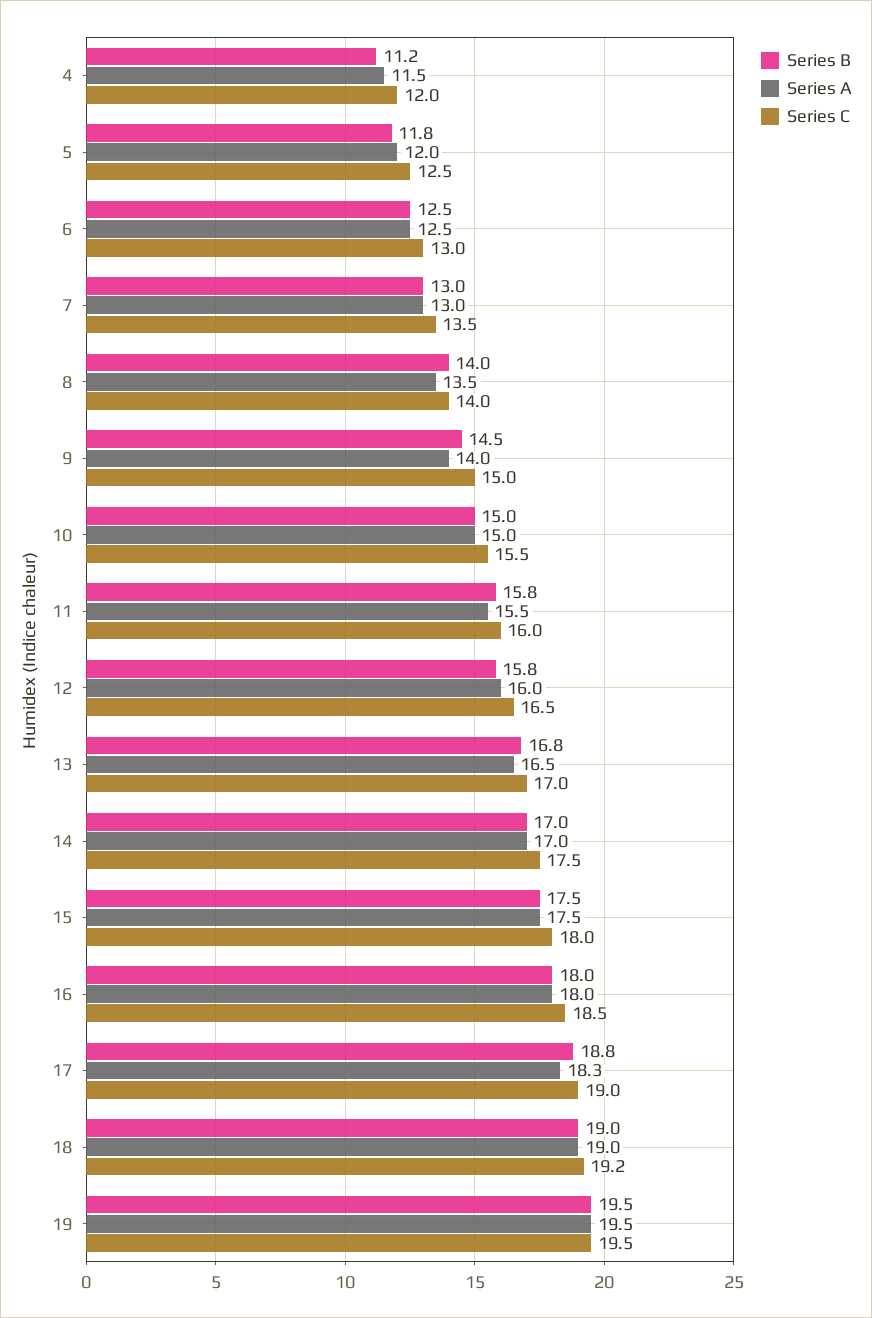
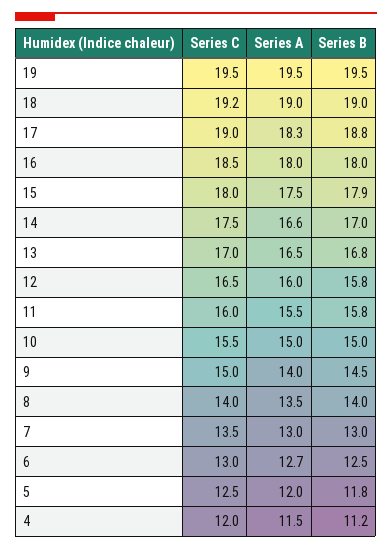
  {
    "Series B": {
      "4": 11.2,
      "5": 11.8,
      "6": 12.5,
      "7": 13,
      "8": 14,
      "9": 14.5,
      "10": 15,
      "11": 15.8,
      "12": 15.8,
      "13": 16.8,
      "14": 17,
-     "15": 17.5,
+     "15": 17.9,
      "16": 18,
      "17": 18.8,
      "18": 19,
      "19": 19.5
    },
    "Series A": {
      "4": 11.5,
      "5": 12,
-     "6": 12.5,
+     "6": 12.7,
      "7": 13,
      "8": 13.5,
      "9": 14,
      "10": 15,
      "11": 15.5,
      "12": 16,
      "13": 16.5,
-     "14": 17,
+     "14": 16.6,
      "15": 17.5,
      "16": 18,
      "17": 18.3,
      "18": 19,
      "19": 19.5
    },
    "Series C": {
      "4": 12,
      "5": 12.5,
      "6": 13,
      "7": 13.5,
      "8": 14,
      "9": 15,
      "10": 15.5,
      "11": 16,
      "12": 16.5,
      "13": 17,
      "14": 17.5,
      "15": 18,
      "16": 18.5,
      "17": 19,
      "18": 19.2,
      "19": 19.5
    }
  }

